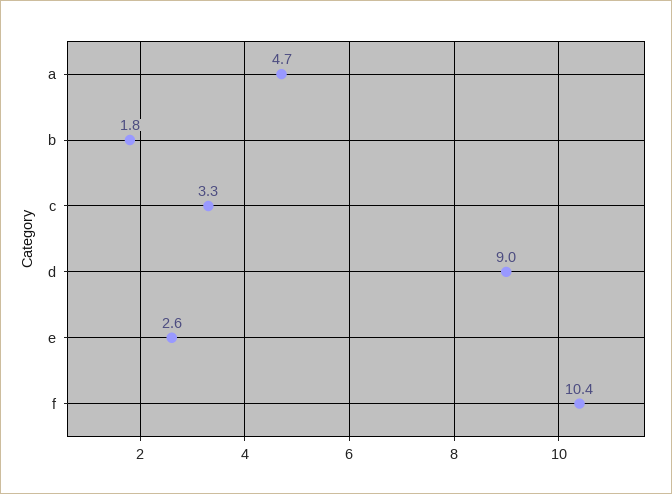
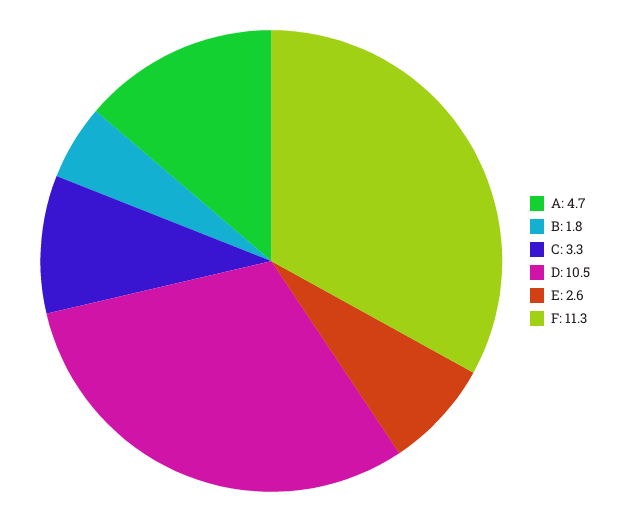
  {
    "a": 4.7,
    "b": 1.8,
    "c": 3.3,
-   "d": 9,
+   "d": 10.5,
    "e": 2.6,
-   "f": 10.4
+   "f": 11.3
  }

